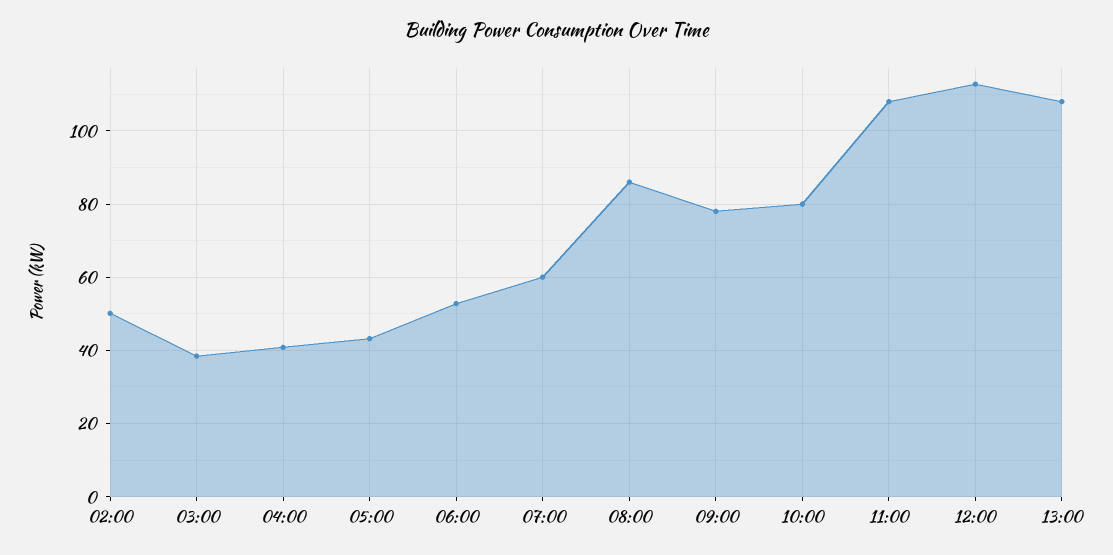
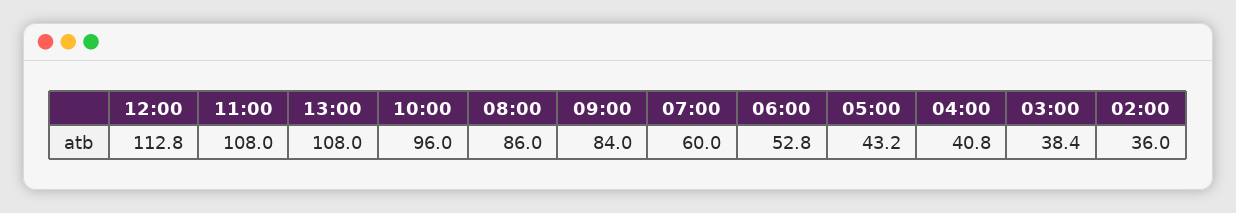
  {
-   "02:00": 50,
+   "02:00": 36,
    "03:00": 38.4,
    "04:00": 40.8,
    "05:00": 43.2,
    "06:00": 52.8,
    "07:00": 60,
    "08:00": 86,
-   "09:00": 78,
+   "09:00": 84,
-   "10:00": 80,
+   "10:00": 96,
    "11:00": 108,
    "12:00": 112.8,
    "13:00": 108
  }

